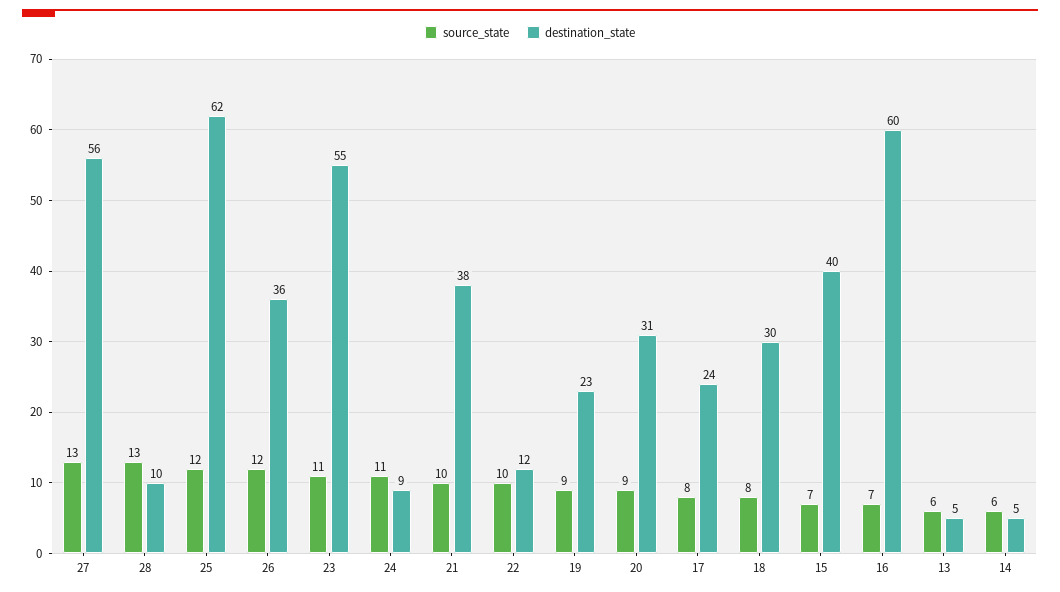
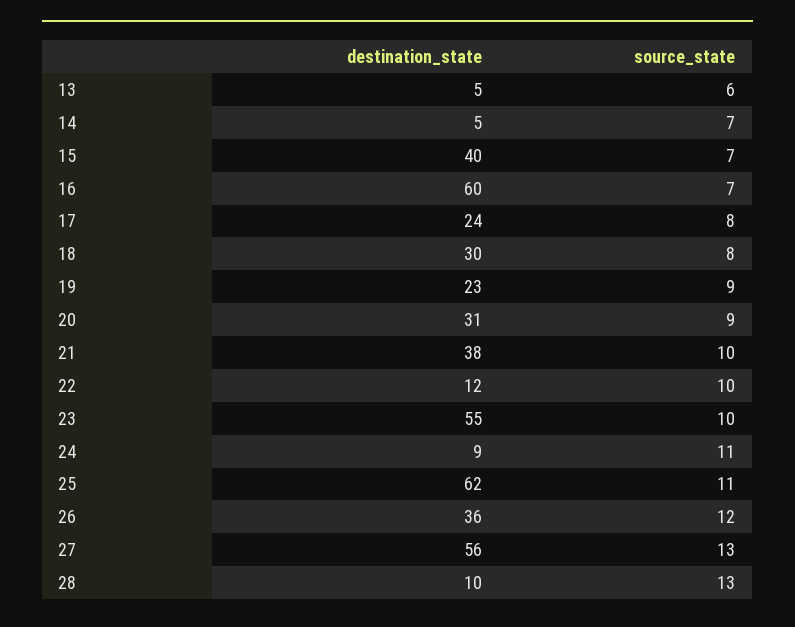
  {
    "source_state": {
      "27": 13,
      "28": 13,
-     "25": 12,
+     "25": 11,
      "26": 12,
-     "23": 11,
+     "23": 10,
      "24": 11,
      "21": 10,
      "22": 10,
      "19": 9,
      "20": 9,
      "17": 8,
      "18": 8,
      "15": 7,
      "16": 7,
      "13": 6,
-     "14": 6
+     "14": 7
    },
    "destination_state": {
      "27": 56,
      "28": 10,
      "25": 62,
      "26": 36,
      "23": 55,
      "24": 9,
      "21": 38,
      "22": 12,
      "19": 23,
      "20": 31,
      "17": 24,
      "18": 30,
      "15": 40,
      "16": 60,
      "13": 5,
      "14": 5
    }
  }

